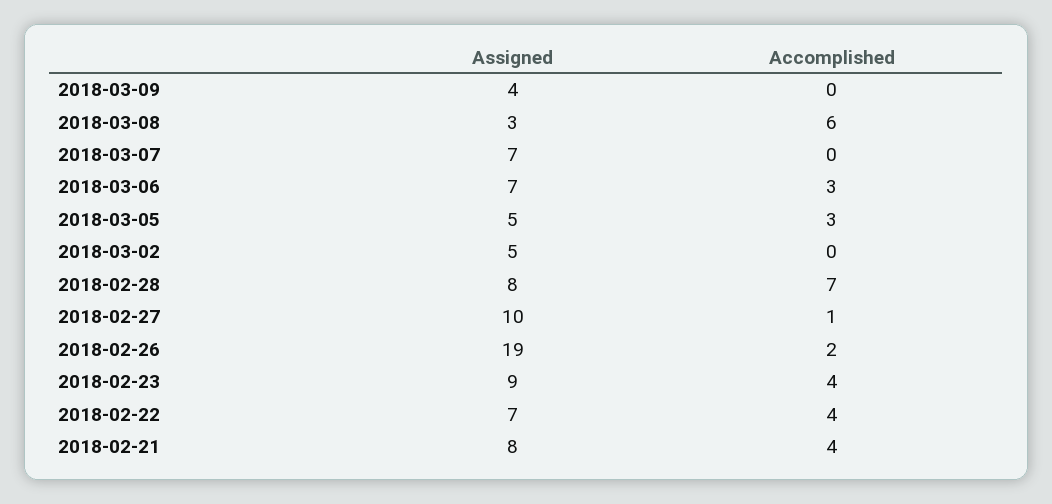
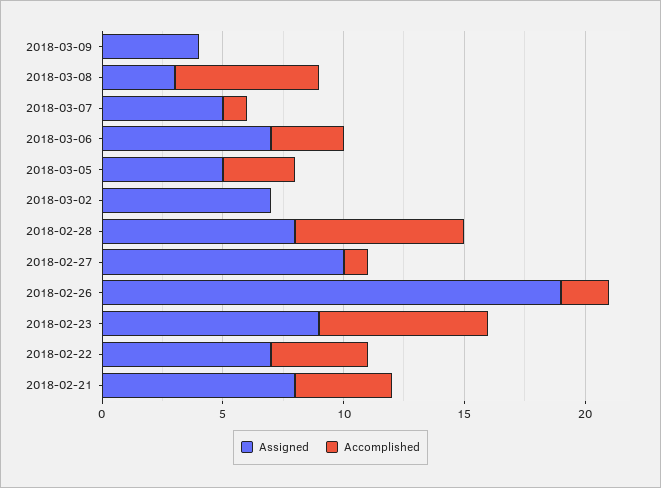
  {
    "Assigned": {
      "2018-03-09": 4,
      "2018-03-08": 3,
-     "2018-03-07": 7,
+     "2018-03-07": 5,
      "2018-03-06": 7,
      "2018-03-05": 5,
-     "2018-03-02": 5,
+     "2018-03-02": 7,
      "2018-02-28": 8,
      "2018-02-27": 10,
      "2018-02-26": 19,
      "2018-02-23": 9,
      "2018-02-22": 7,
      "2018-02-21": 8
    },
    "Accomplished": {
      "2018-03-09": 0,
      "2018-03-08": 6,
-     "2018-03-07": 0,
+     "2018-03-07": 1,
      "2018-03-06": 3,
      "2018-03-05": 3,
      "2018-03-02": 0,
      "2018-02-28": 7,
      "2018-02-27": 1,
      "2018-02-26": 2,
-     "2018-02-23": 4,
+     "2018-02-23": 7,
      "2018-02-22": 4,
      "2018-02-21": 4
    }
  }

